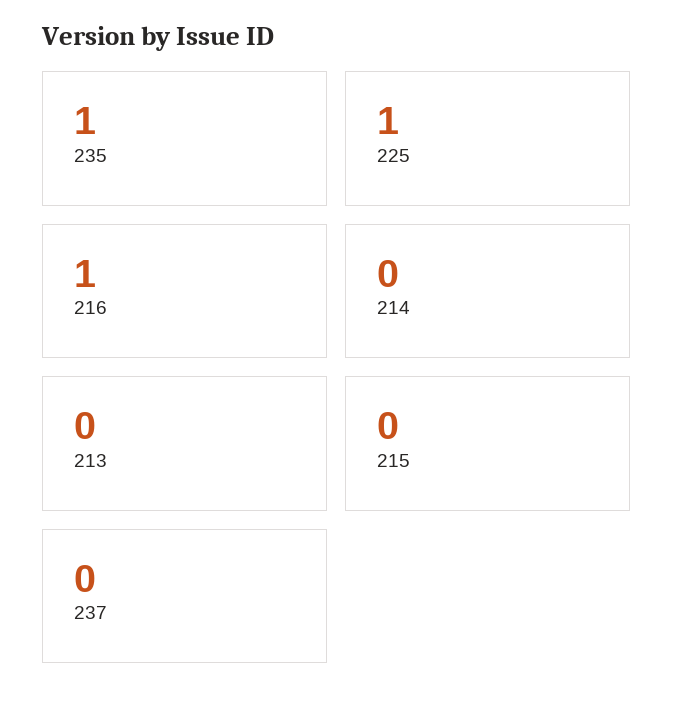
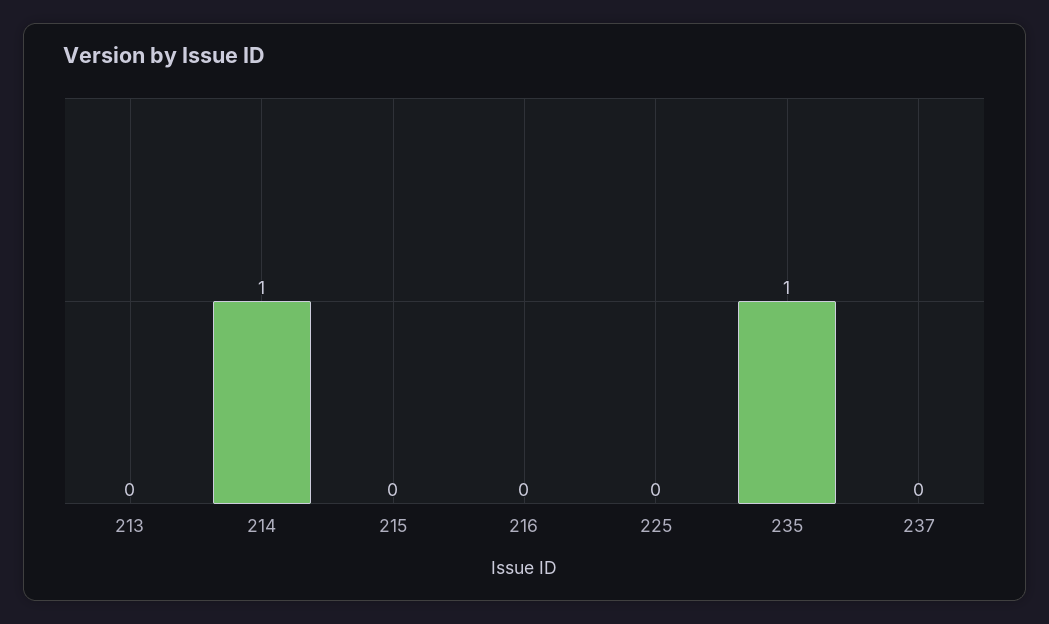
  {
    "235": 1,
-   "225": 1,
+   "225": 0,
-   "216": 1,
+   "216": 0,
-   "214": 0,
+   "214": 1,
    "213": 0,
    "215": 0,
    "237": 0
  }

